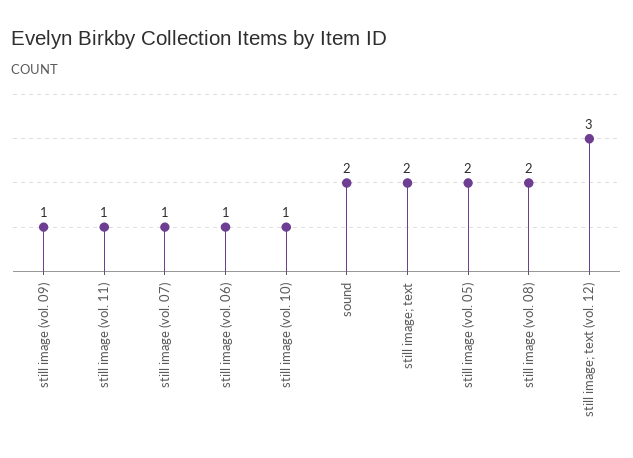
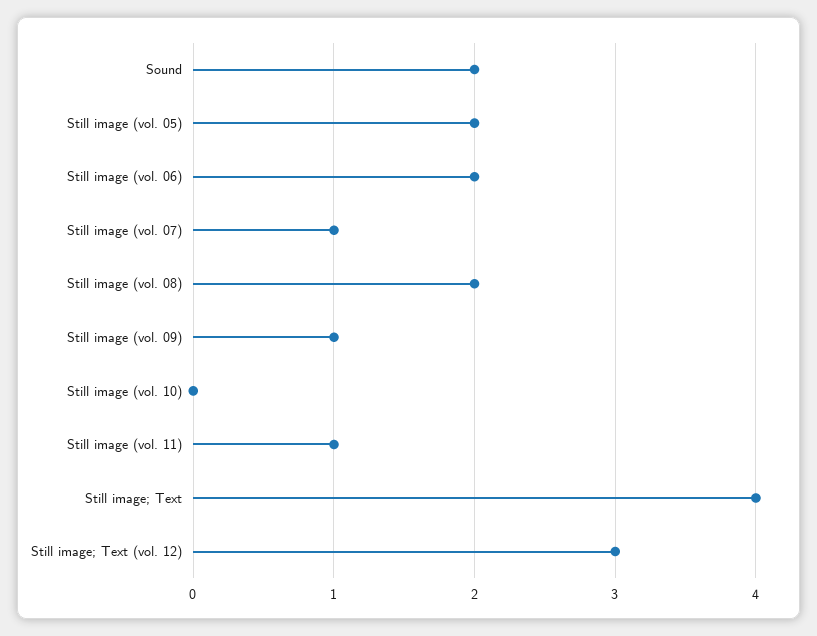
  {
    "still image (vol. 09)": 1,
    "still image (vol. 11)": 1,
    "still image (vol. 07)": 1,
-   "still image (vol. 06)": 1,
+   "still image (vol. 06)": 2,
-   "still image (vol. 10)": 1,
+   "still image (vol. 10)": 0,
    "sound": 2,
-   "still image; text": 2,
+   "still image; text": 4,
    "still image (vol. 05)": 2,
    "still image (vol. 08)": 2,
    "still image; text (vol. 12)": 3
  }

